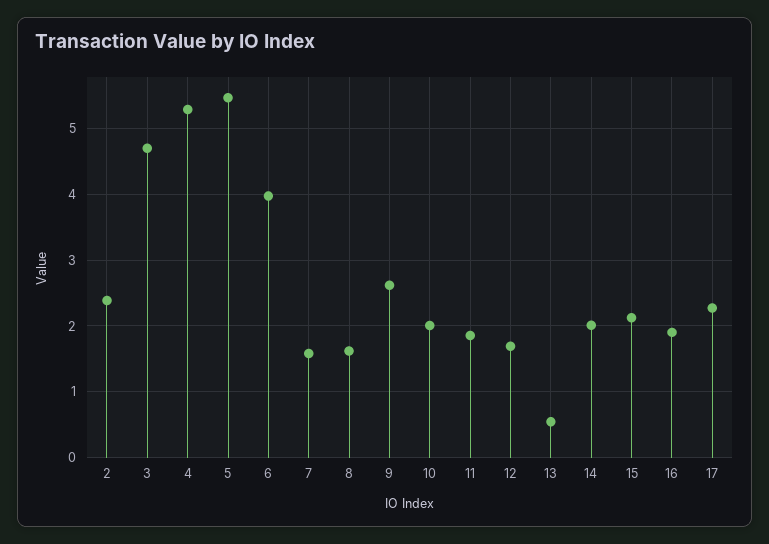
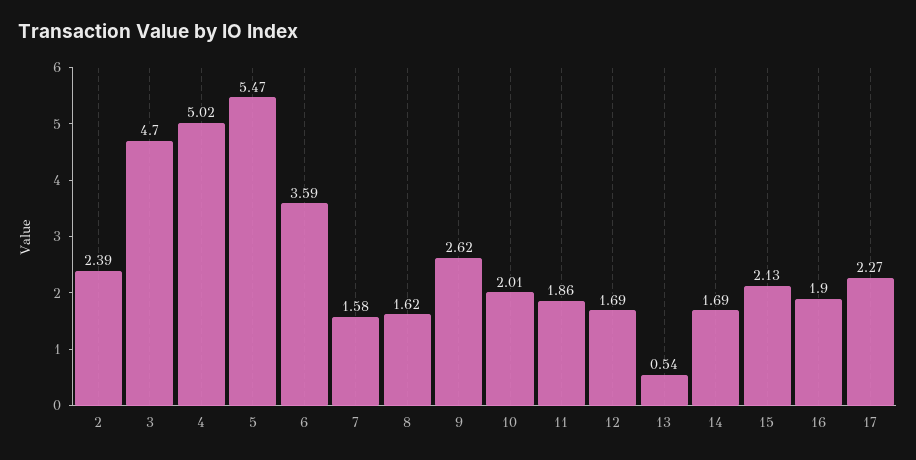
  {
    "2": 2.39,
    "3": 4.7,
-   "4": 5.3,
+   "4": 5.02,
    "5": 5.47,
-   "6": 4,
+   "6": 3.59,
    "7": 1.58,
    "8": 1.62,
    "9": 2.62,
    "10": 2.01,
    "11": 1.86,
    "12": 1.69,
    "13": 0.54,
-   "14": 2,
+   "14": 1.69,
    "15": 2.13,
    "16": 1.9,
    "17": 2.27
  }

